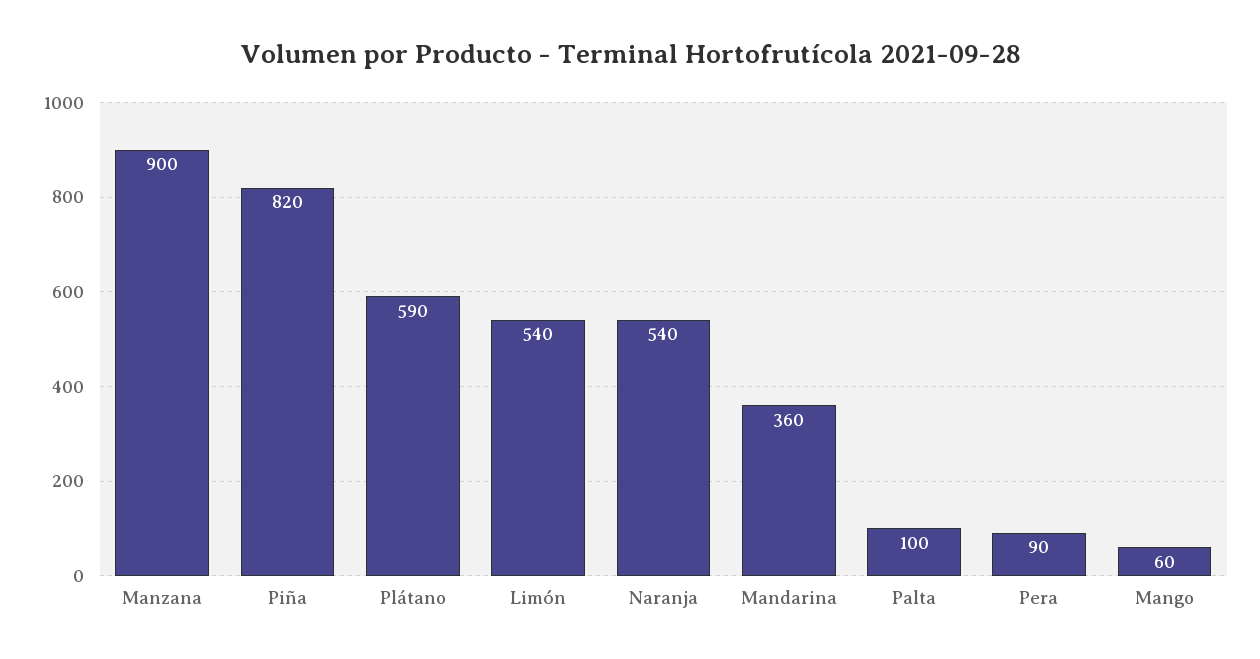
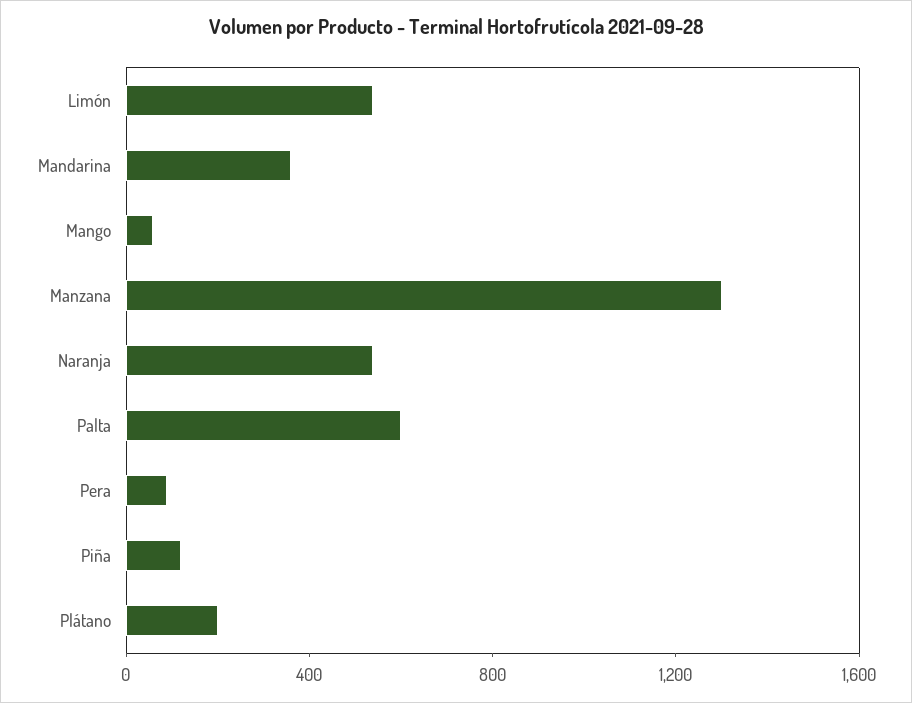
  {
-   "Manzana": 900,
+   "Manzana": 1300,
-   "Piña": 820,
+   "Piña": 100,
-   "Plátano": 590,
+   "Plátano": 200,
    "Limón": 540,
    "Naranja": 540,
    "Mandarina": 360,
-   "Palta": 100,
+   "Palta": 600,
    "Pera": 90,
    "Mango": 60
  }

